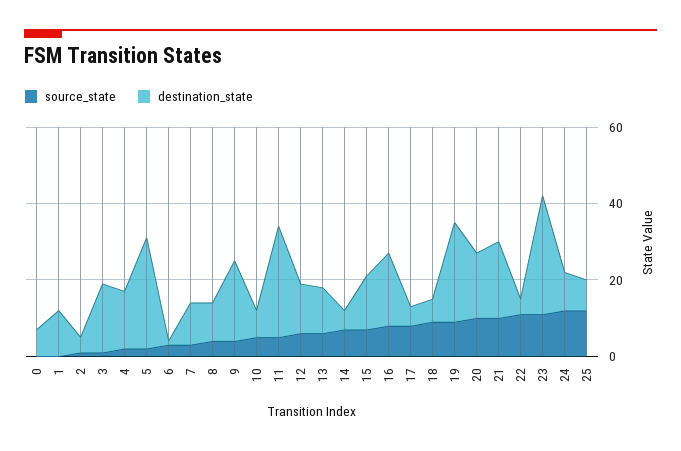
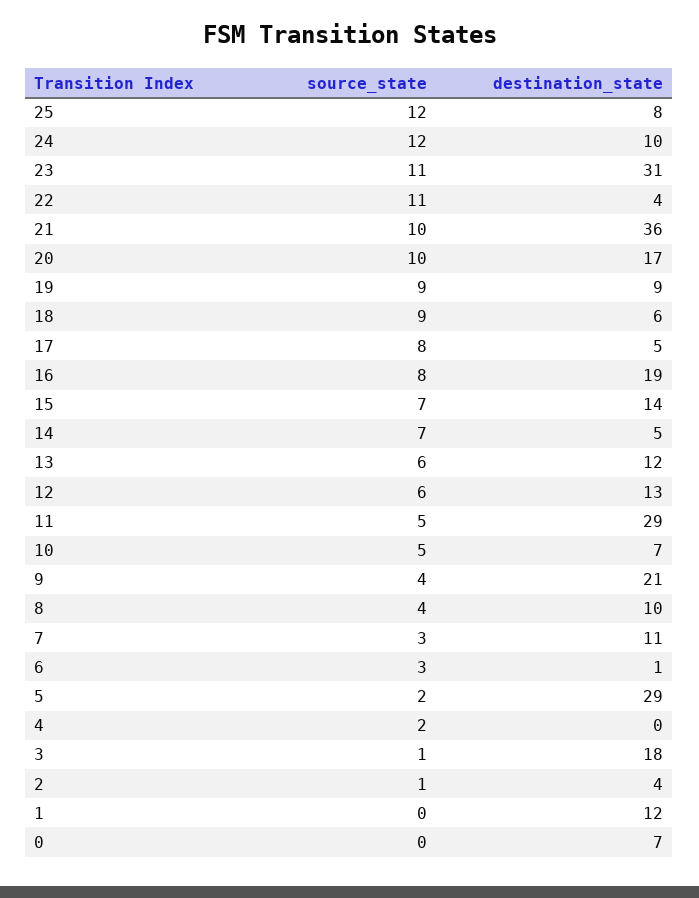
  {
    "source_state": {
      "0": 0,
      "1": 0,
      "2": 1,
      "3": 1,
      "4": 2,
      "5": 2,
      "6": 3,
      "7": 3,
      "8": 4,
      "9": 4,
      "10": 5,
      "11": 5,
      "12": 6,
      "13": 6,
      "14": 7,
      "15": 7,
      "16": 8,
      "17": 8,
      "18": 9,
      "19": 9,
      "20": 10,
      "21": 10,
      "22": 11,
      "23": 11,
      "24": 12,
      "25": 12
    },
    "destination_state": {
      "0": 7,
      "1": 12,
      "2": 4,
      "3": 18,
-     "4": 15,
+     "4": 0,
      "5": 29,
      "6": 1,
      "7": 11,
      "8": 10,
      "9": 21,
      "10": 7,
      "11": 29,
      "12": 13,
      "13": 12,
      "14": 5,
      "15": 14,
      "16": 19,
      "17": 5,
      "18": 6,
-     "19": 25,
+     "19": 9,
      "20": 17,
-     "21": 20,
+     "21": 36,
      "22": 4,
      "23": 31,
      "24": 10,
      "25": 8
    }
  }

